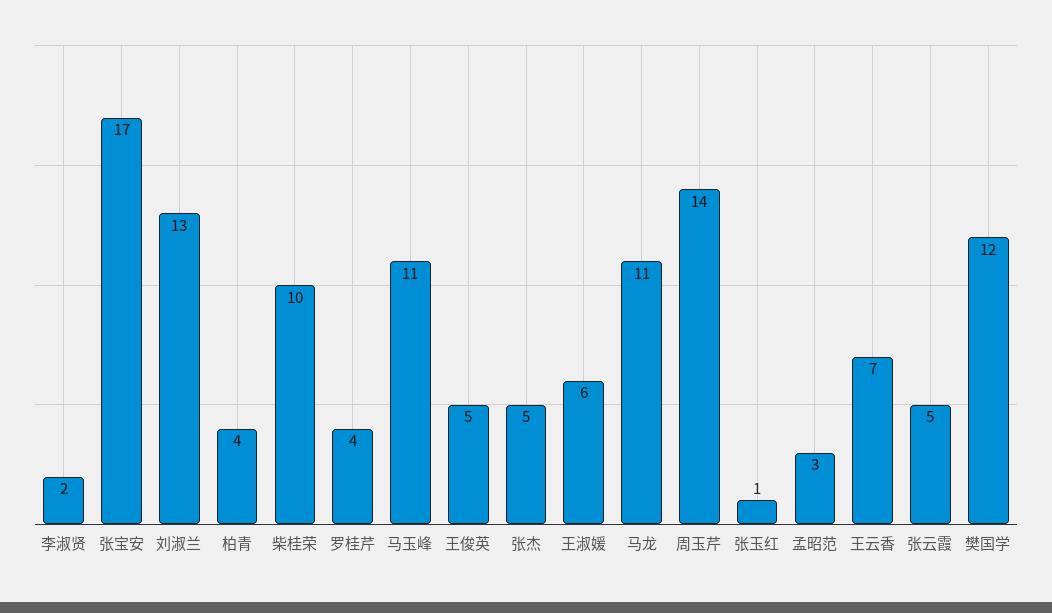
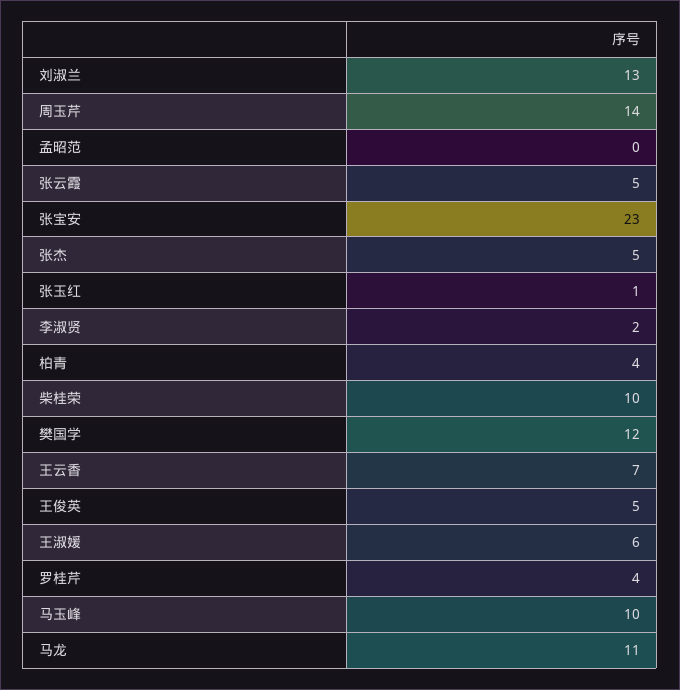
  {
    "李淑贤": 2,
-   "张宝安": 17,
+   "张宝安": 23,
    "刘淑兰": 13,
    "柏青": 4,
    "柴桂荣": 10,
    "罗桂芹": 4,
-   "马玉峰": 11,
+   "马玉峰": 10,
    "王俊英": 5,
    "张杰": 5,
    "王淑媛": 6,
    "马龙": 11,
    "周玉芹": 14,
    "张玉红": 1,
-   "孟昭范": 3,
+   "孟昭范": 0,
    "王云香": 7,
    "张云霞": 5,
    "樊国学": 12
  }

